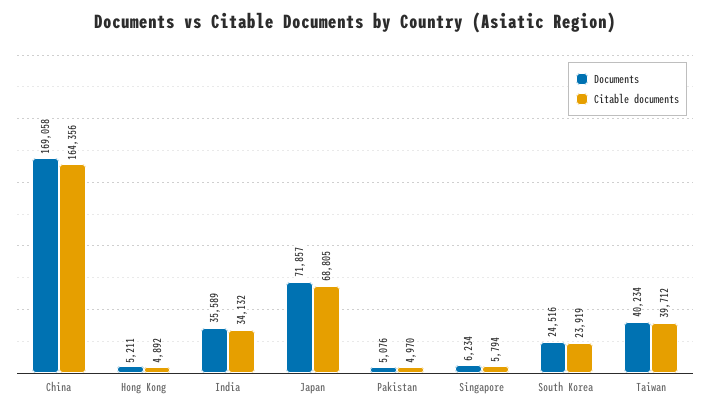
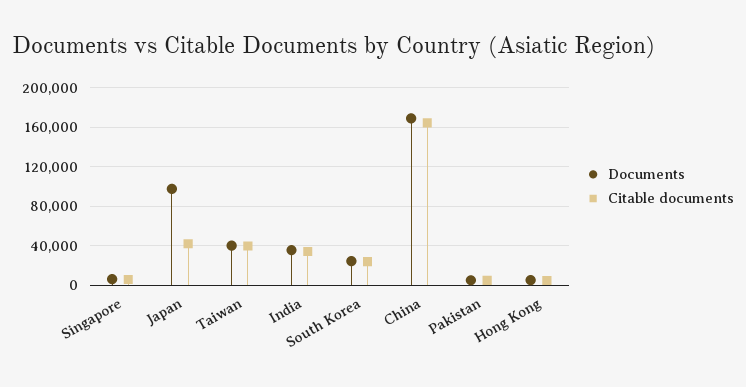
  {
    "Documents": {
      "China": 169058,
      "Hong Kong": 5211,
      "India": 35589,
-     "Japan": 71857,
+     "Japan": 100000,
      "Pakistan": 5076,
      "Singapore": 6234,
      "South Korea": 24516,
      "Taiwan": 40234
    },
    "Citable documents": {
      "China": 164356,
      "Hong Kong": 4892,
      "India": 34132,
-     "Japan": 68805,
+     "Japan": 40000,
      "Pakistan": 4970,
      "Singapore": 5794,
      "South Korea": 23919,
      "Taiwan": 39712
    }
  }

